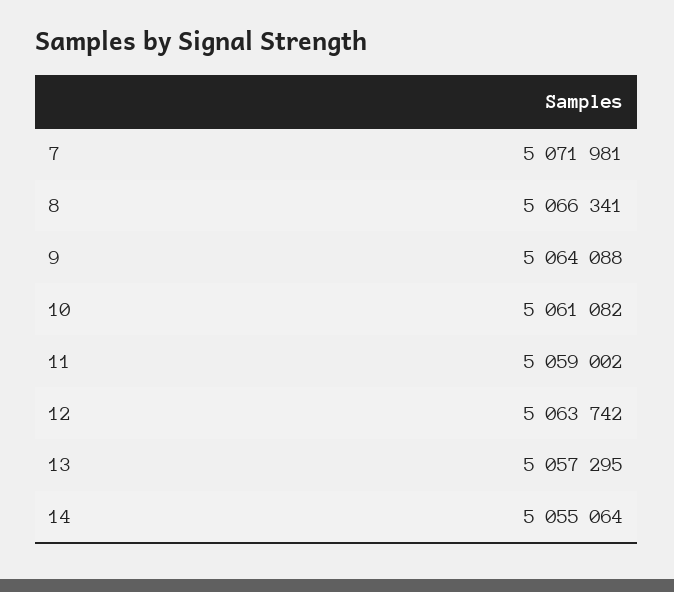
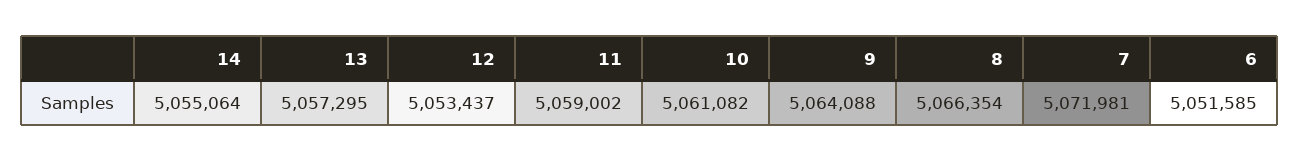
  {
    "7": 5071981,
-   "8": 5066341,
+   "8": 5066354,
    "9": 5064088,
    "10": 5061082,
    "11": 5059002,
-   "12": 5063742,
+   "12": 5053437,
    "13": 5057295,
-   "14": 5055064
+   "14": 5055064,
+   "6": 5051585
  }

